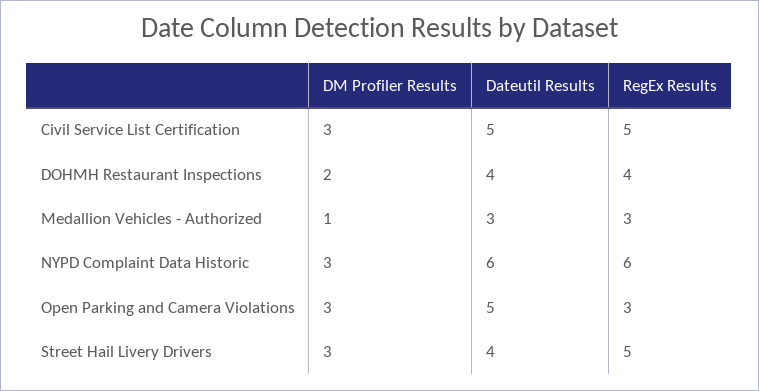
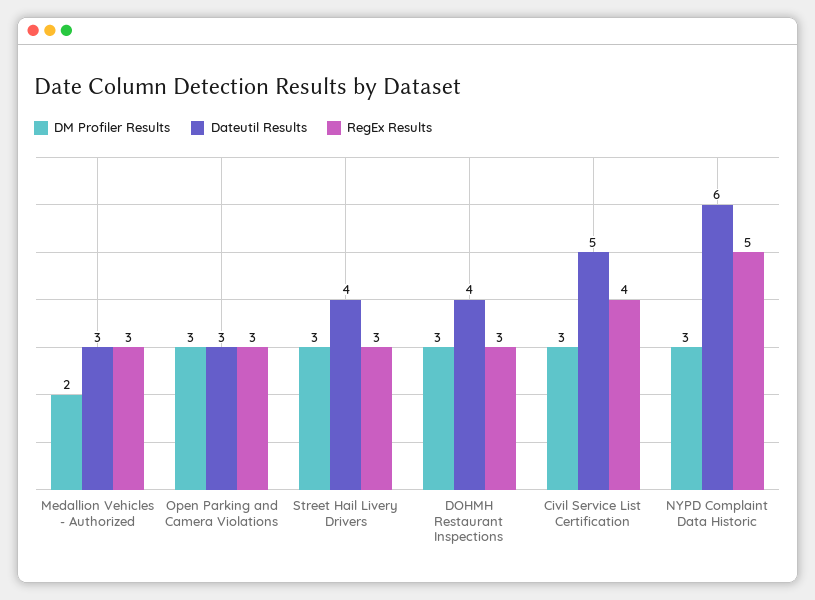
  {
    "DM Profiler Results": {
      "Civil Service List Certification": 3,
-     "DOHMH Restaurant Inspections": 2,
+     "DOHMH Restaurant Inspections": 3,
-     "Medallion Vehicles - Authorized": 1,
+     "Medallion Vehicles - Authorized": 2,
      "NYPD Complaint Data Historic": 3,
      "Open Parking and Camera Violations": 3,
      "Street Hail Livery Drivers": 3
    },
    "Dateutil Results": {
      "Civil Service List Certification": 5,
      "DOHMH Restaurant Inspections": 4,
      "Medallion Vehicles - Authorized": 3,
      "NYPD Complaint Data Historic": 6,
-     "Open Parking and Camera Violations": 5,
+     "Open Parking and Camera Violations": 3,
      "Street Hail Livery Drivers": 4
    },
    "RegEx Results": {
-     "Civil Service List Certification": 5,
+     "Civil Service List Certification": 4,
-     "DOHMH Restaurant Inspections": 4,
+     "DOHMH Restaurant Inspections": 3,
      "Medallion Vehicles - Authorized": 3,
-     "NYPD Complaint Data Historic": 6,
+     "NYPD Complaint Data Historic": 5,
      "Open Parking and Camera Violations": 3,
-     "Street Hail Livery Drivers": 5
+     "Street Hail Livery Drivers": 3
    }
  }

